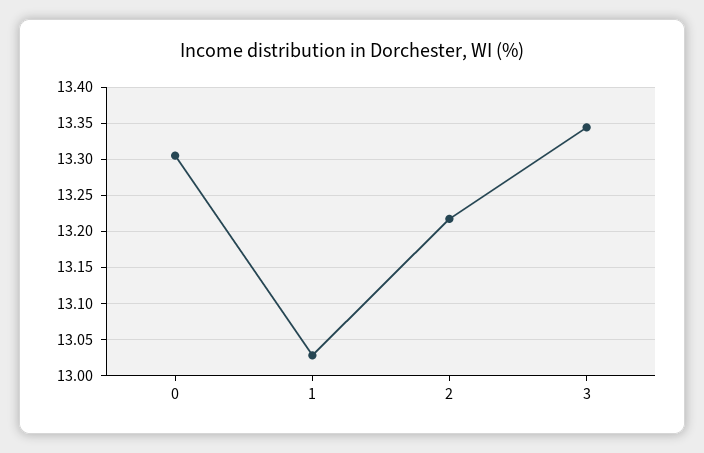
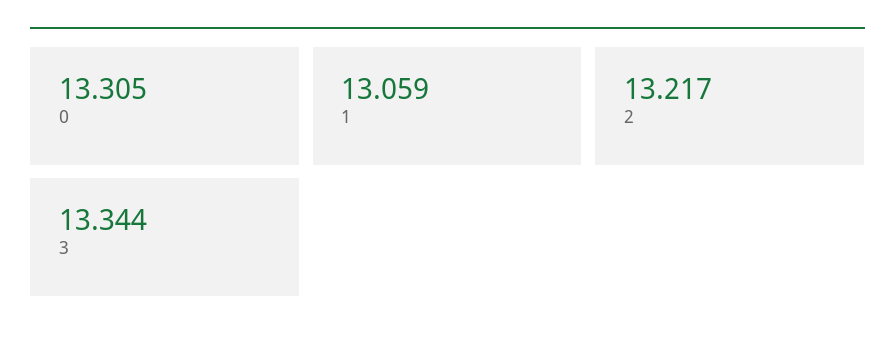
  {
    "0": 13.305,
-   "1": 13.03,
+   "1": 13.059,
    "2": 13.217,
    "3": 13.344
  }

